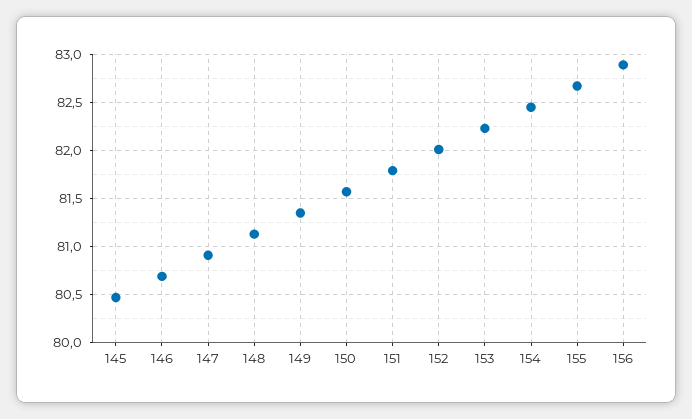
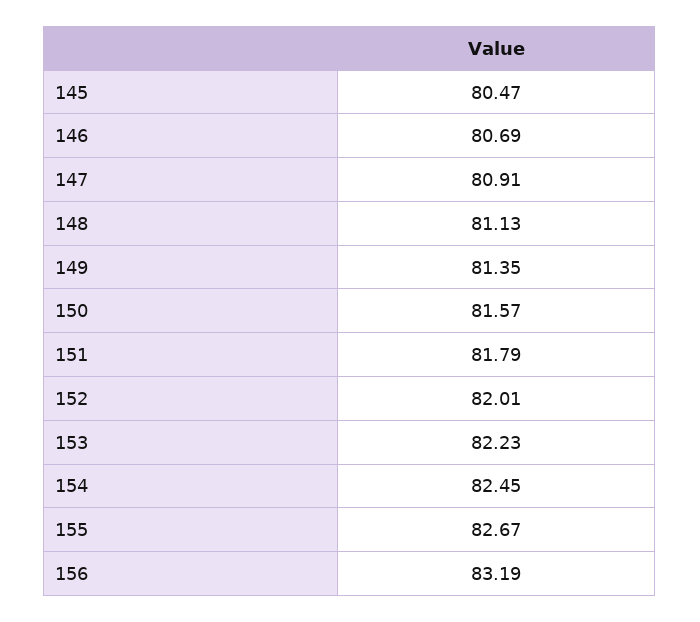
  {
    "145": 80.47,
    "146": 80.69,
    "147": 80.91,
    "148": 81.13,
    "149": 81.35,
    "150": 81.57,
    "151": 81.79,
    "152": 82.01,
    "153": 82.23,
    "154": 82.45,
    "155": 82.67,
-   "156": 82.9
+   "156": 83.19
  }

